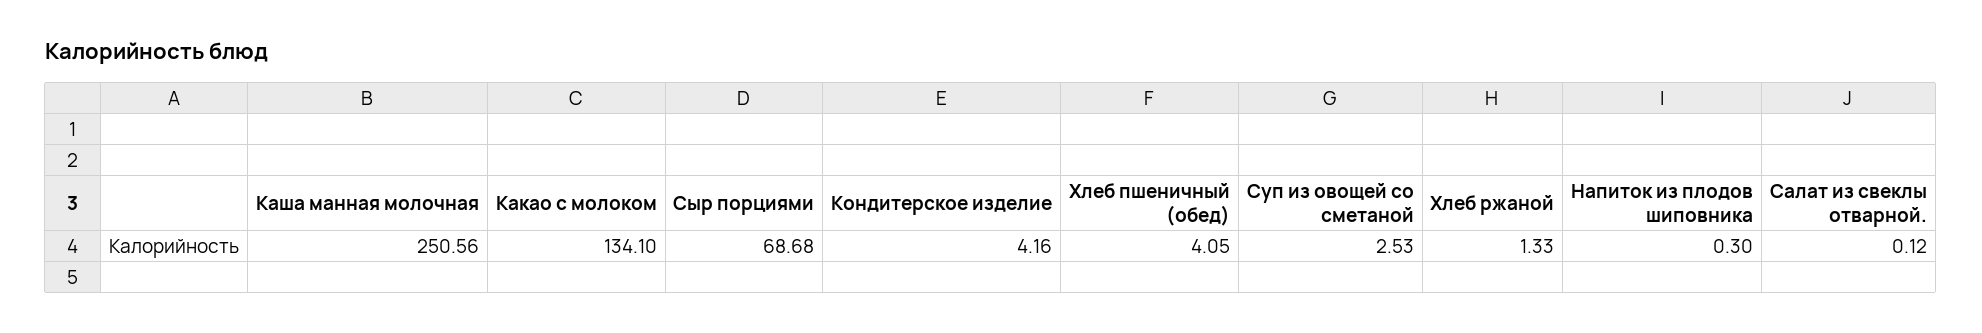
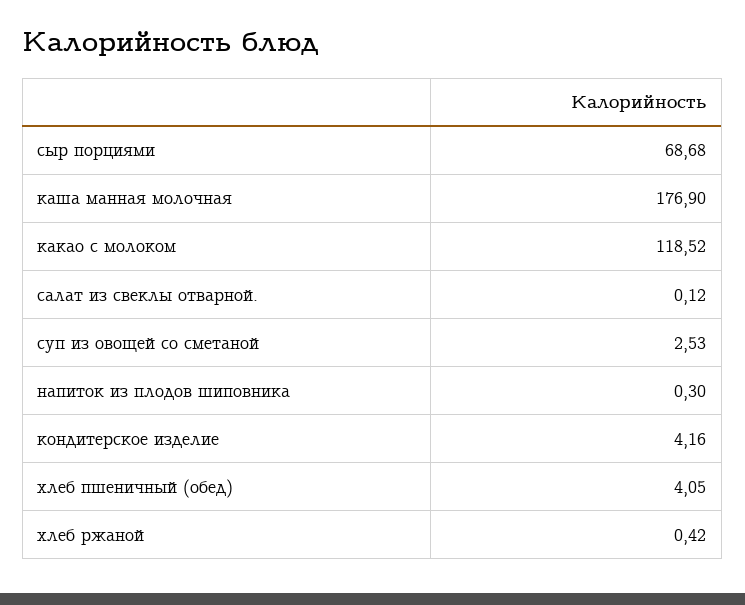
  {
-   "Каша манная молочная": 250.56,
+   "Каша манная молочная": 176.9,
-   "Какао с молоком": 134.1,
+   "Какао с молоком": 118.52,
    "Сыр порциями": 68.68,
    "Кондитерское изделие": 4.16,
    "Хлеб пшеничный (обед)": 4.05,
    "Суп из овощей со сметаной": 2.53,
-   "Хлеб ржаной": 1.33,
+   "Хлеб ржаной": 0.42,
    "Напиток из плодов шиповника": 0.3,
    "Салат из свеклы отварной.": 0.12
  }

